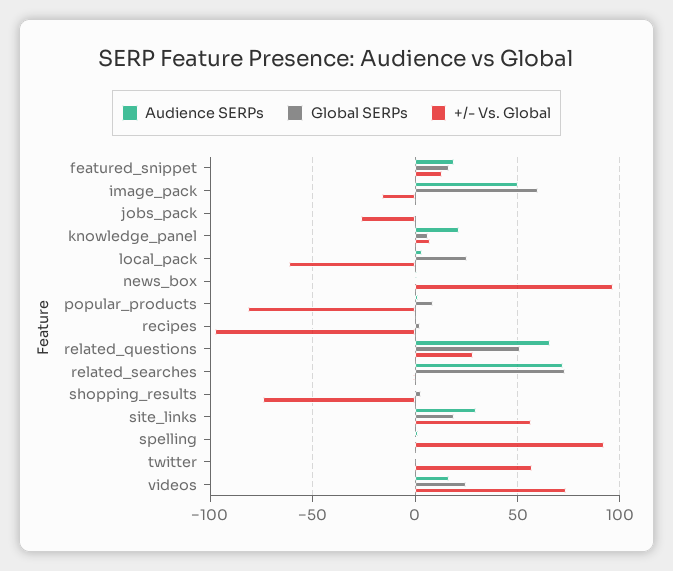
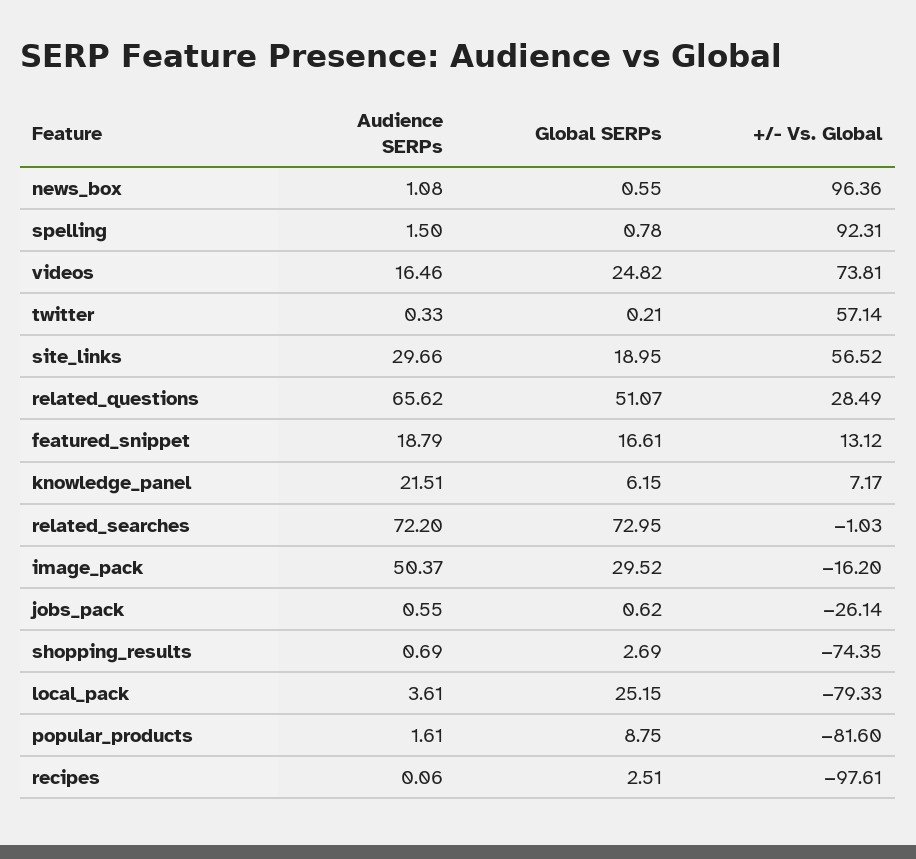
  {
    "Audience SERPs": {
      "featured_snippet": 18.79,
      "image_pack": 50.37,
      "jobs_pack": 0.55,
      "knowledge_panel": 21.51,
      "local_pack": 3.61,
      "news_box": 1.08,
      "popular_products": 1.61,
      "recipes": 0.06,
      "related_questions": 65.62,
      "related_searches": 72.2,
      "shopping_results": 0.69,
      "site_links": 29.66,
      "spelling": 1.5,
      "twitter": 0.33,
      "videos": 16.46
    },
    "Global SERPs": {
      "featured_snippet": 16.61,
-     "image_pack": 60,
+     "image_pack": 29.52,
      "jobs_pack": 0.62,
      "knowledge_panel": 6.15,
      "local_pack": 25.15,
      "news_box": 0.55,
      "popular_products": 8.75,
      "recipes": 2.51,
      "related_questions": 51.07,
      "related_searches": 72.95,
      "shopping_results": 2.69,
      "site_links": 18.95,
      "spelling": 0.78,
      "twitter": 0.21,
      "videos": 24.82
    },
    "+/- Vs. Global": {
      "featured_snippet": 13.12,
      "image_pack": -16.2,
      "jobs_pack": -26.14,
      "knowledge_panel": 7.17,
-     "local_pack": -60,
+     "local_pack": -79.33,
      "news_box": 96.36,
      "popular_products": -81.6,
      "recipes": -97.61,
      "related_questions": 28.49,
      "related_searches": -1.03,
      "shopping_results": -74.35,
      "site_links": 56.52,
      "spelling": 92.31,
      "twitter": 57.14,
      "videos": 73.81
    }
  }

